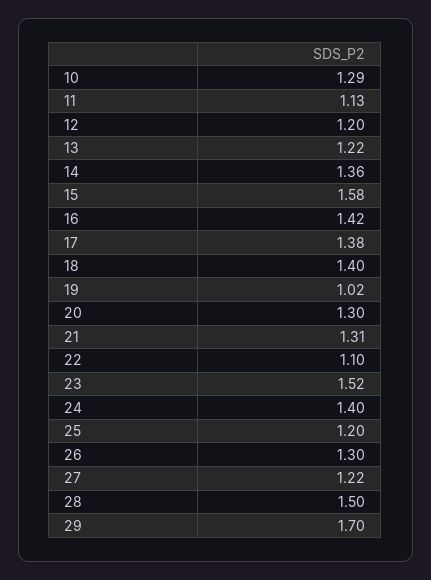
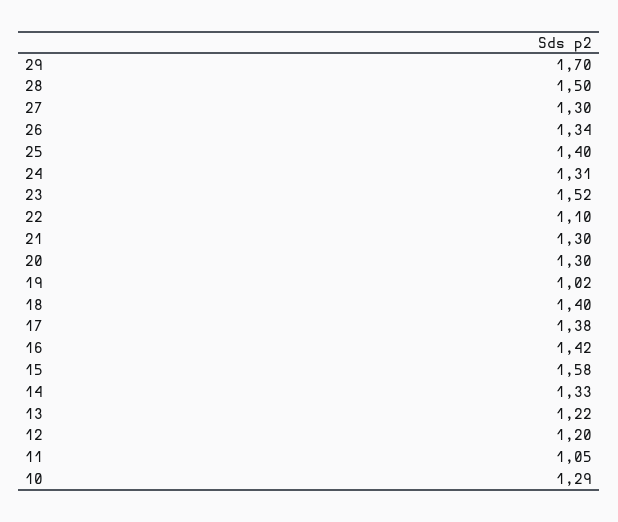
  {
    "10": 1.29,
-   "11": 1.13,
+   "11": 1.05,
    "12": 1.2,
    "13": 1.22,
-   "14": 1.36,
+   "14": 1.33,
    "15": 1.58,
    "16": 1.42,
    "17": 1.38,
    "18": 1.4,
    "19": 1.02,
    "20": 1.3,
-   "21": 1.31,
+   "21": 1.3,
    "22": 1.1,
    "23": 1.52,
-   "24": 1.4,
+   "24": 1.31,
-   "25": 1.2,
+   "25": 1.4,
-   "26": 1.3,
+   "26": 1.34,
-   "27": 1.22,
+   "27": 1.3,
    "28": 1.5,
    "29": 1.7
  }

